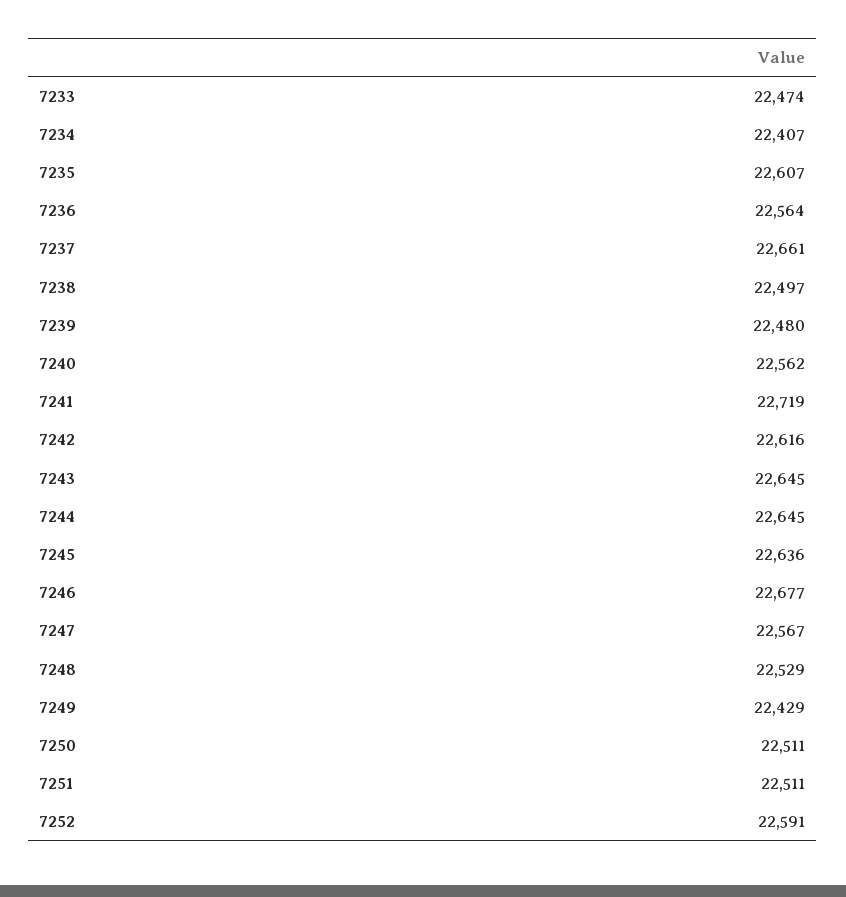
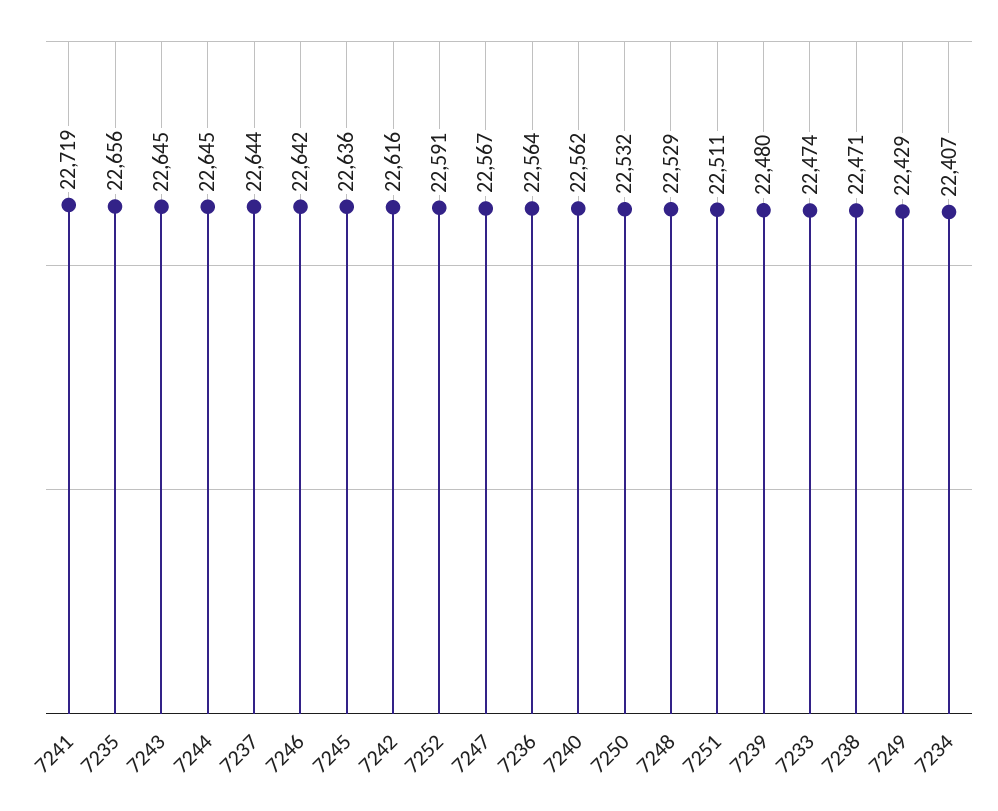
  {
    "7233": 22474,
    "7234": 22407,
-   "7235": 22607,
+   "7235": 22656,
    "7236": 22564,
-   "7237": 22661,
+   "7237": 22644,
-   "7238": 22497,
+   "7238": 22471,
    "7239": 22480,
    "7240": 22562,
    "7241": 22719,
    "7242": 22616,
    "7243": 22645,
    "7244": 22645,
    "7245": 22636,
-   "7246": 22677,
+   "7246": 22642,
    "7247": 22567,
    "7248": 22529,
    "7249": 22429,
-   "7250": 22511,
+   "7250": 22532,
    "7251": 22511,
    "7252": 22591
  }

